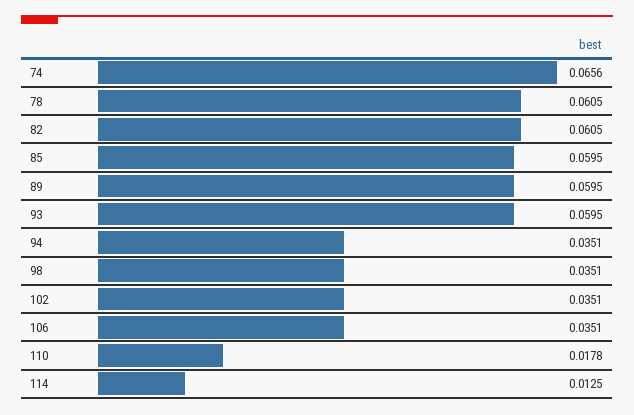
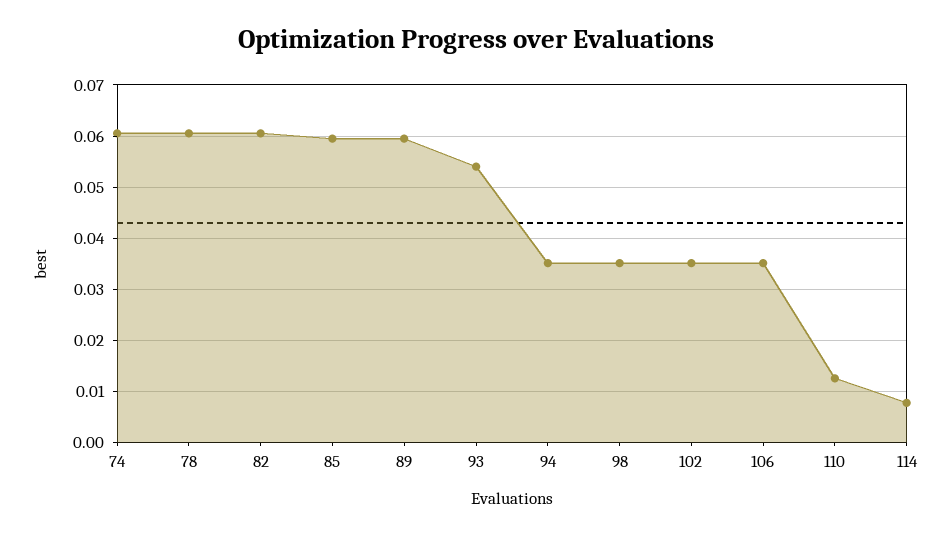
  {
-   "74": 0.0656,
+   "74": 0.06,
    "78": 0.0605,
    "82": 0.0605,
    "85": 0.0595,
    "89": 0.0595,
-   "93": 0.0595,
+   "93": 0.054,
    "94": 0.0351,
    "98": 0.0351,
    "102": 0.0351,
    "106": 0.0351,
-   "110": 0.0178,
+   "110": 0.012,
-   "114": 0.0125
+   "114": 0.008
  }

